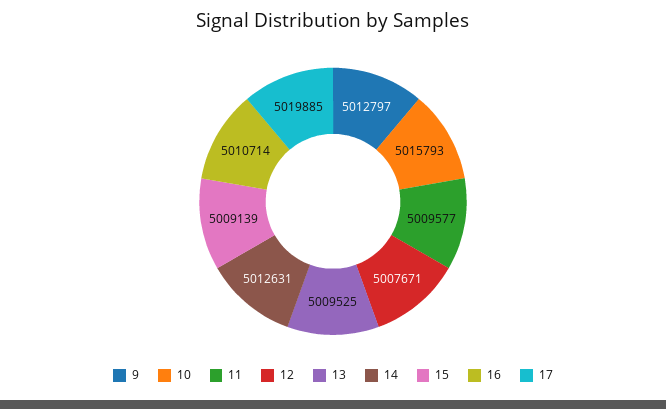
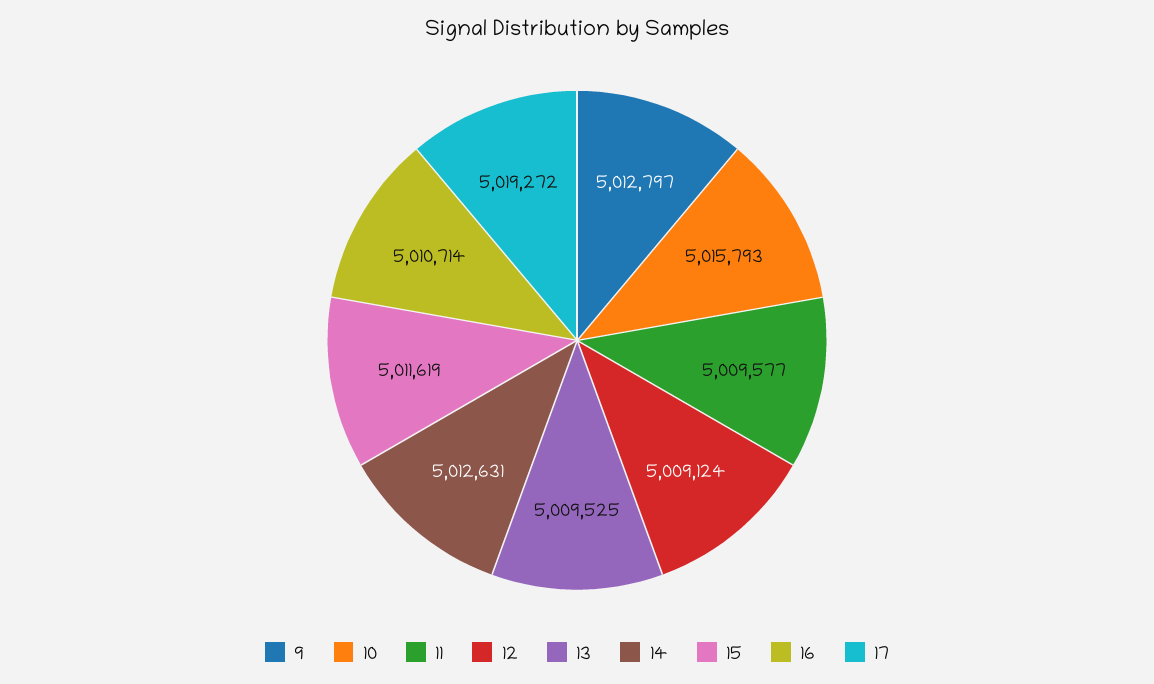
  {
    "9": 5012797,
    "10": 5015793,
    "11": 5009577,
-   "12": 5007671,
+   "12": 5009124,
    "13": 5009525,
    "14": 5012631,
-   "15": 5009139,
+   "15": 5011619,
    "16": 5010714,
-   "17": 5019885
+   "17": 5019272
  }

